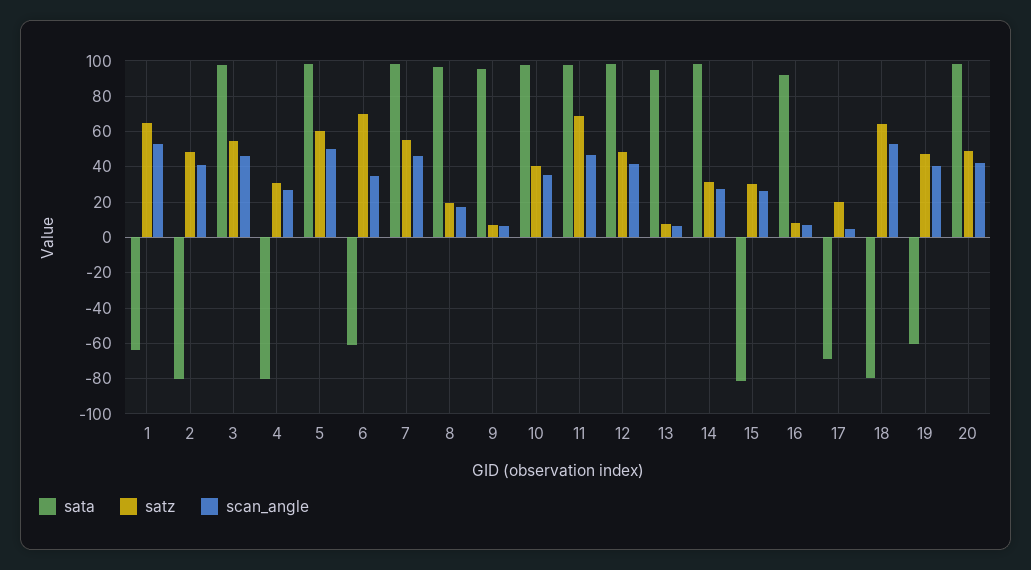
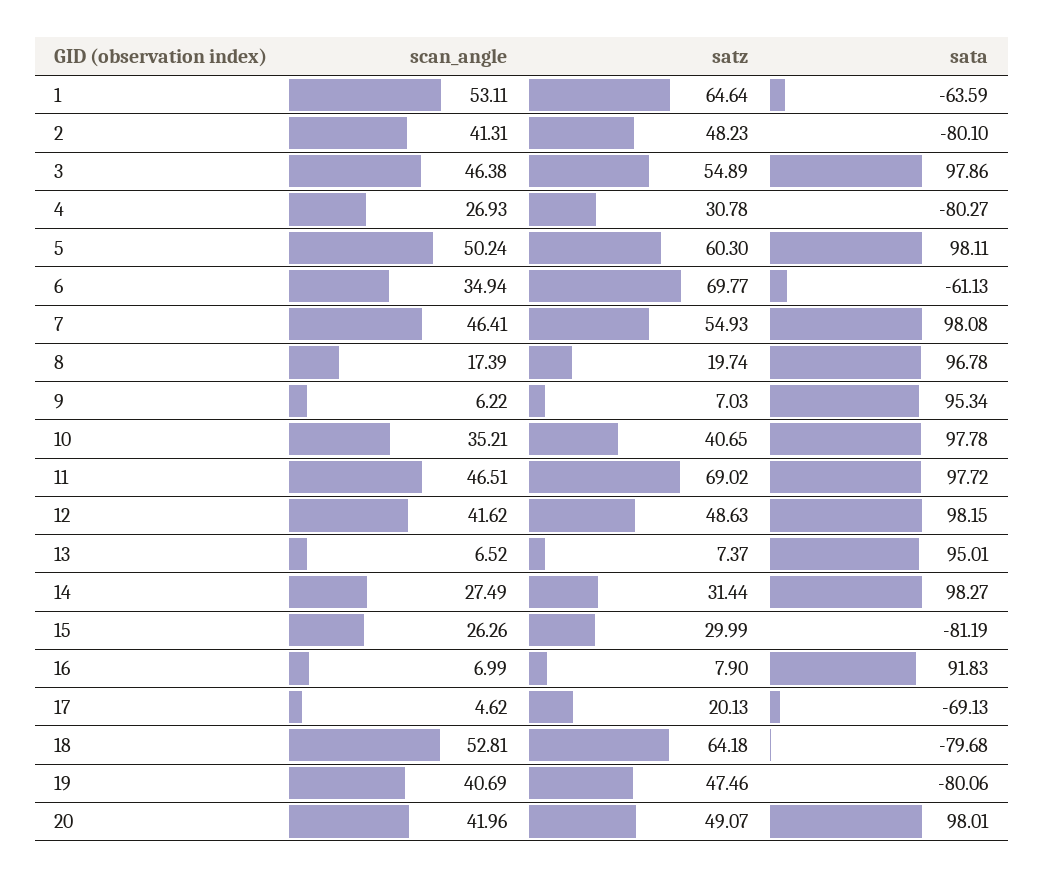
  {
    "sata": {
      "1": -63.59,
      "2": -80.1,
      "3": 97.86,
      "4": -80.27,
      "5": 98.11,
      "6": -61.13,
      "7": 98.08,
      "8": 96.78,
      "9": 95.34,
      "10": 97.78,
      "11": 97.72,
      "12": 98.15,
      "13": 95.01,
      "14": 98.27,
      "15": -81.19,
      "16": 91.83,
      "17": -69.13,
      "18": -79.68,
-     "19": -60,
+     "19": -80.06,
      "20": 98.01
    },
    "satz": {
      "1": 64.64,
      "2": 48.23,
      "3": 54.89,
      "4": 30.78,
      "5": 60.3,
      "6": 69.77,
      "7": 54.93,
      "8": 19.74,
      "9": 7.03,
      "10": 40.65,
      "11": 69.02,
      "12": 48.63,
      "13": 7.37,
      "14": 31.44,
      "15": 29.99,
      "16": 7.9,
      "17": 20.13,
      "18": 64.18,
      "19": 47.46,
      "20": 49.07
    },
    "scan_angle": {
      "1": 53.11,
      "2": 41.31,
      "3": 46.38,
      "4": 26.93,
      "5": 50.24,
      "6": 34.94,
      "7": 46.41,
      "8": 17.39,
      "9": 6.22,
      "10": 35.21,
      "11": 46.51,
      "12": 41.62,
      "13": 6.52,
      "14": 27.49,
      "15": 26.26,
      "16": 6.99,
      "17": 4.62,
      "18": 52.81,
      "19": 40.69,
      "20": 41.96
    }
  }

